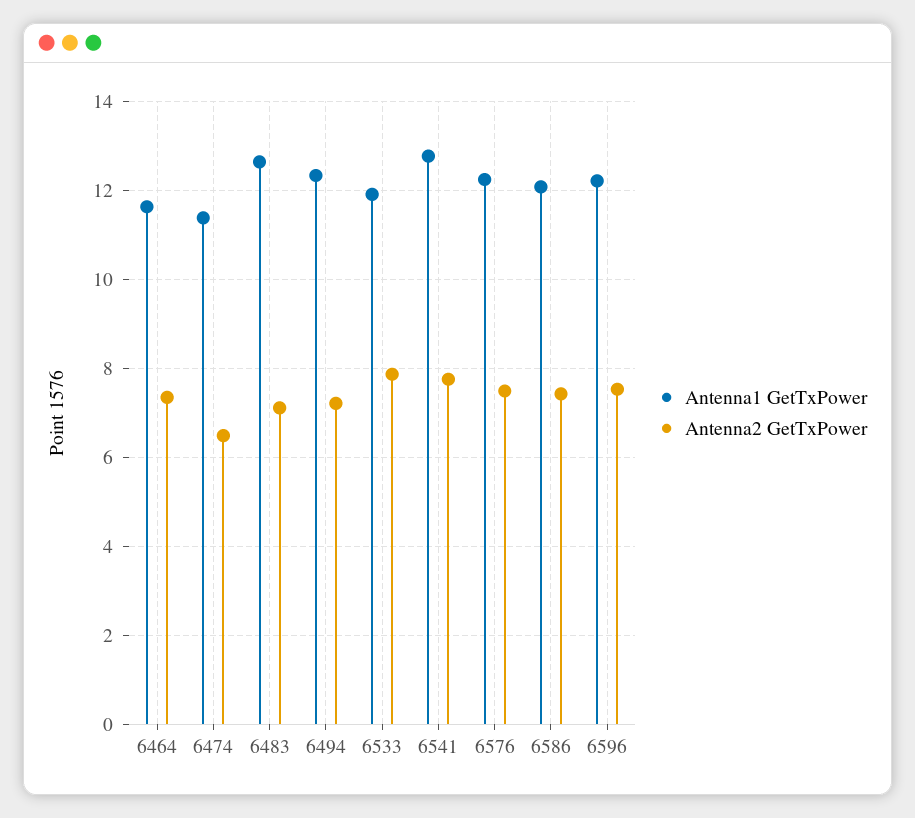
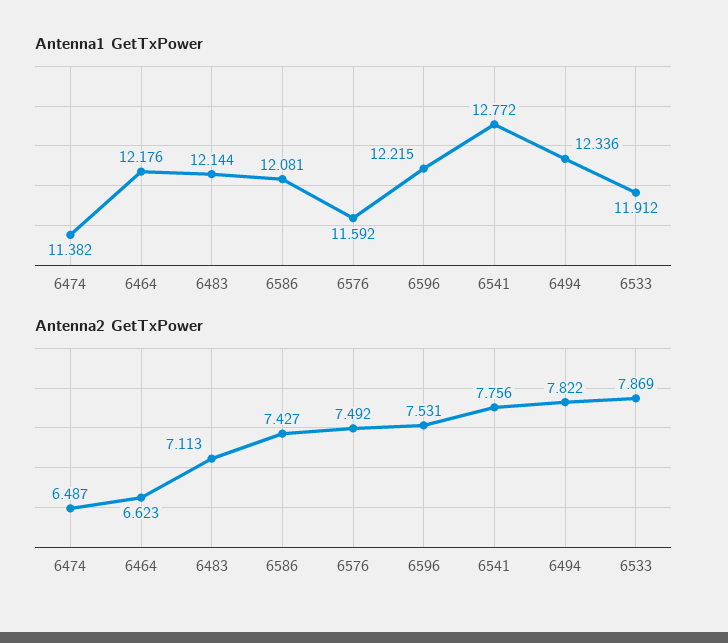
  {
    "Antenna1 GetTxPower": {
-     "6464": 11.6,
+     "6464": 12.176,
      "6474": 11.382,
-     "6483": 12.6,
+     "6483": 12.144,
      "6494": 12.336,
      "6533": 11.912,
      "6541": 12.772,
-     "6576": 12.2,
+     "6576": 11.592,
      "6586": 12.081,
      "6596": 12.215
    },
    "Antenna2 GetTxPower": {
-     "6464": 7.4,
+     "6464": 6.623,
      "6474": 6.487,
      "6483": 7.113,
-     "6494": 7.2,
+     "6494": 7.822,
      "6533": 7.869,
      "6541": 7.756,
      "6576": 7.492,
      "6586": 7.427,
      "6596": 7.531
    }
  }

